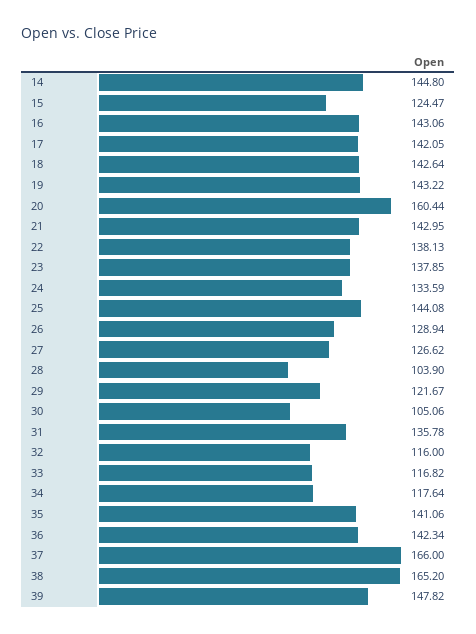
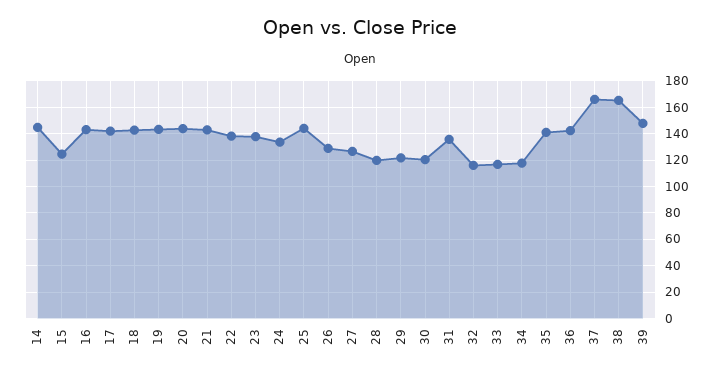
  {
    "14": 144.8,
    "15": 124.47,
    "16": 143.06,
    "17": 142.05,
    "18": 142.64,
    "19": 143.22,
-   "20": 160.44,
+   "20": 145,
    "21": 142.95,
    "22": 138.13,
    "23": 137.85,
    "24": 133.59,
    "25": 144.08,
    "26": 128.94,
    "27": 126.62,
-   "28": 103.9,
+   "28": 120,
    "29": 121.67,
-   "30": 105.06,
+   "30": 120,
    "31": 135.78,
    "32": 116,
    "33": 116.82,
    "34": 117.64,
    "35": 141.06,
    "36": 142.34,
    "37": 166,
    "38": 165.2,
    "39": 147.82
  }

